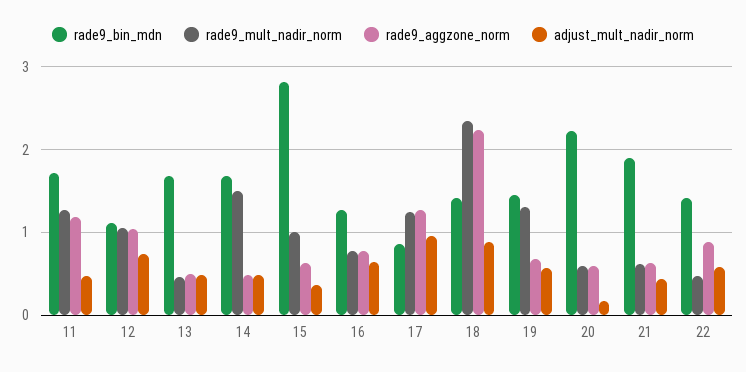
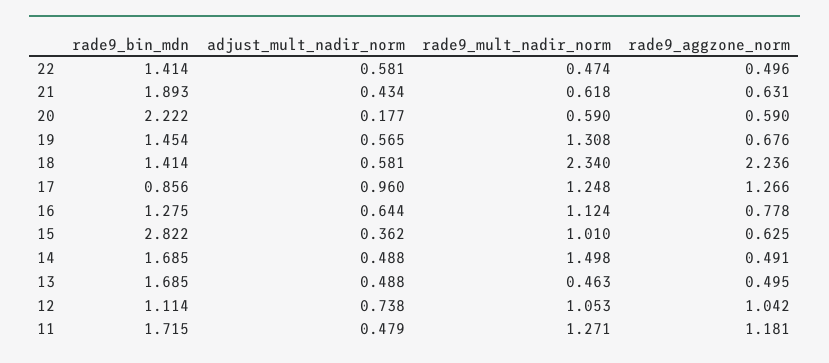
  {
    "rade9_bin_mdn": {
      "11": 1.715,
      "12": 1.114,
      "13": 1.685,
      "14": 1.685,
      "15": 2.822,
      "16": 1.275,
      "17": 0.856,
      "18": 1.414,
      "19": 1.454,
      "20": 2.222,
      "21": 1.893,
      "22": 1.414
    },
    "rade9_mult_nadir_norm": {
      "11": 1.271,
      "12": 1.053,
      "13": 0.463,
      "14": 1.498,
      "15": 1.01,
-     "16": 0.8,
+     "16": 1.124,
      "17": 1.248,
      "18": 2.34,
      "19": 1.308,
      "20": 0.59,
      "21": 0.618,
      "22": 0.474
    },
    "rade9_aggzone_norm": {
      "11": 1.181,
      "12": 1.042,
      "13": 0.495,
      "14": 0.491,
      "15": 0.625,
      "16": 0.778,
      "17": 1.266,
      "18": 2.236,
      "19": 0.676,
      "20": 0.59,
      "21": 0.631,
-     "22": 0.9
+     "22": 0.496
    },
    "adjust_mult_nadir_norm": {
      "11": 0.479,
      "12": 0.738,
      "13": 0.488,
      "14": 0.488,
      "15": 0.362,
      "16": 0.644,
      "17": 0.96,
-     "18": 0.9,
+     "18": 0.581,
      "19": 0.565,
      "20": 0.177,
      "21": 0.434,
      "22": 0.581
    }
  }

